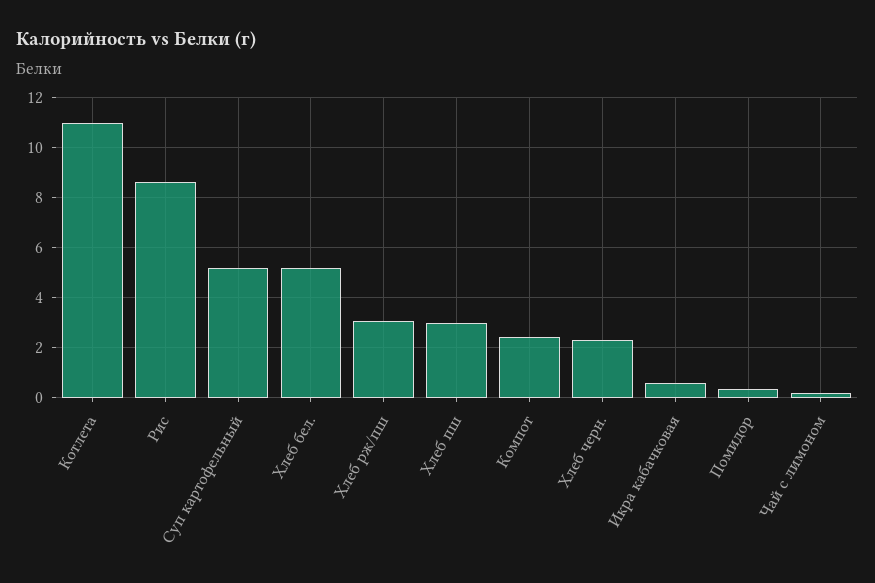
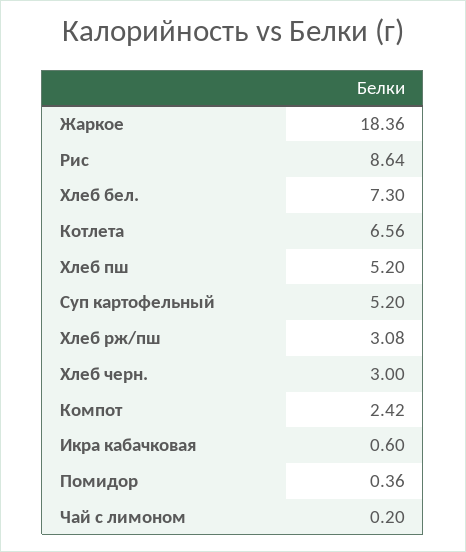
  {
-   "Котлета": 11,
+   "Котлета": 6.56,
    "Рис": 8.64,
    "Суп картофельный": 5.2,
-   "Хлеб бел.": 5.25,
+   "Хлеб бел.": 7.3,
    "Хлеб рж/пш": 3.08,
-   "Хлеб пш": 3,
+   "Хлеб пш": 5.2,
    "Компот": 2.42,
-   "Хлеб черн.": 2.25,
+   "Хлеб черн.": 3,
    "Икра кабачковая": 0.6,
    "Помидор": 0.36,
-   "Чай с лимоном": 0.2
+   "Чай с лимоном": 0.2,
+   "Жаркое": 18.36
  }

